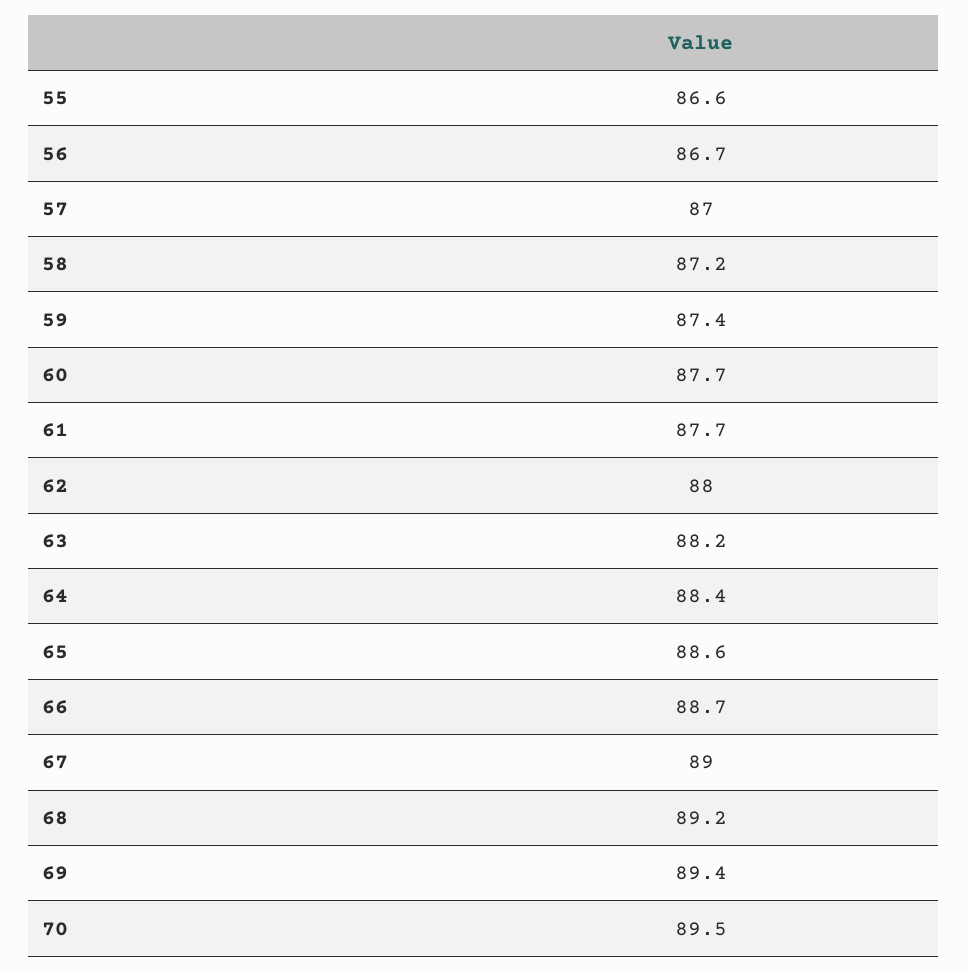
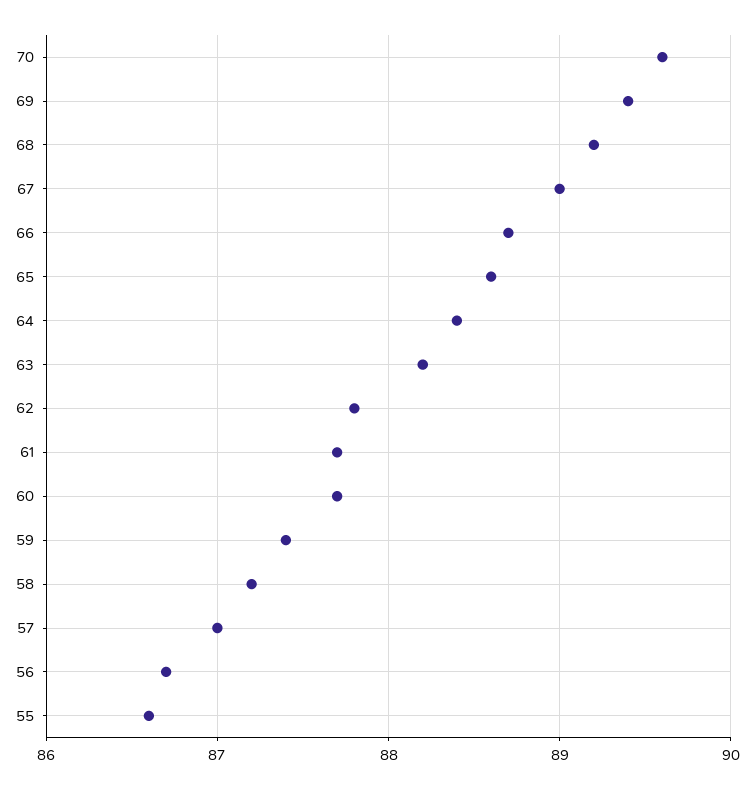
  {
    "55": 86.6,
    "56": 86.7,
    "57": 87,
    "58": 87.2,
    "59": 87.4,
    "60": 87.7,
    "61": 87.7,
-   "62": 88,
+   "62": 87.8,
    "63": 88.2,
    "64": 88.4,
    "65": 88.6,
    "66": 88.7,
    "67": 89,
    "68": 89.2,
    "69": 89.4,
-   "70": 89.5
+   "70": 89.6
  }

